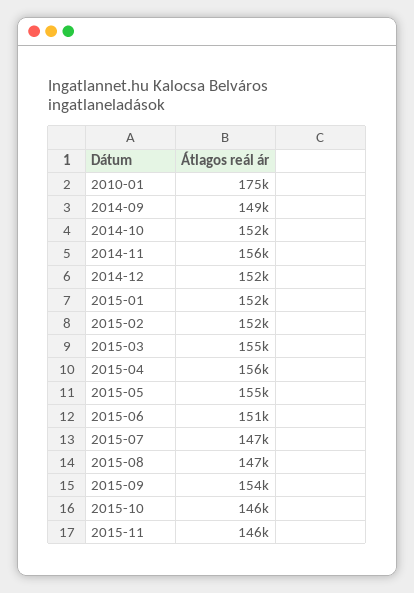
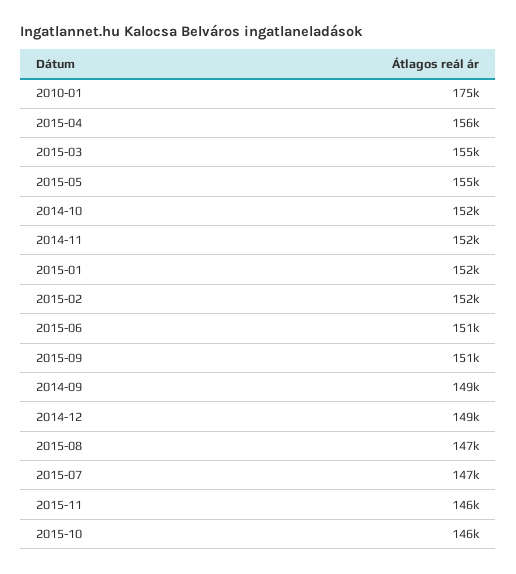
  {
    "2010-01": 175000,
    "2014-09": 149000,
    "2014-10": 152000,
-   "2014-11": 156000,
+   "2014-11": 152000,
-   "2014-12": 152000,
+   "2014-12": 149000,
    "2015-01": 152000,
    "2015-02": 152000,
    "2015-03": 155000,
    "2015-04": 156000,
    "2015-05": 155000,
    "2015-06": 151000,
    "2015-07": 147000,
    "2015-08": 147000,
-   "2015-09": 154000,
+   "2015-09": 151000,
    "2015-10": 146000,
    "2015-11": 146000
  }

